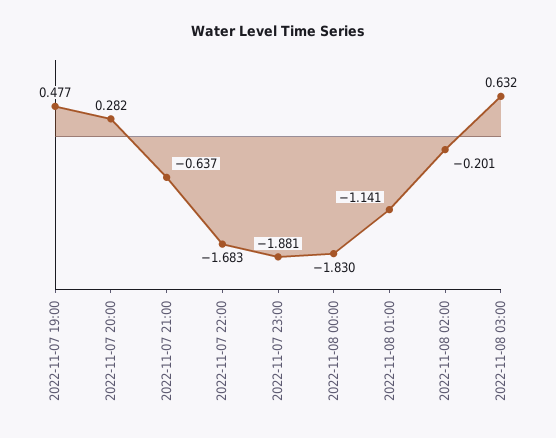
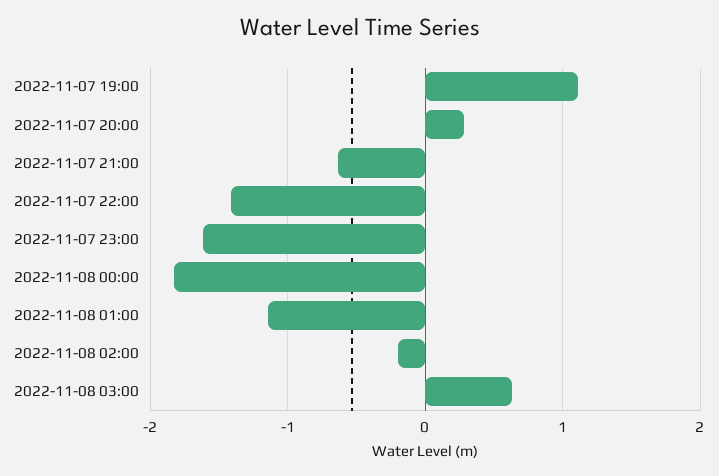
  {
-   "2022-11-07 19:00": 0.477,
+   "2022-11-07 19:00": 1.1,
    "2022-11-07 20:00": 0.282,
    "2022-11-07 21:00": -0.637,
-   "2022-11-07 22:00": -1.683,
+   "2022-11-07 22:00": -1.4,
-   "2022-11-07 23:00": -1.881,
+   "2022-11-07 23:00": -1.6,
    "2022-11-08 00:00": -1.83,
    "2022-11-08 01:00": -1.141,
    "2022-11-08 02:00": -0.201,
    "2022-11-08 03:00": 0.632
  }

